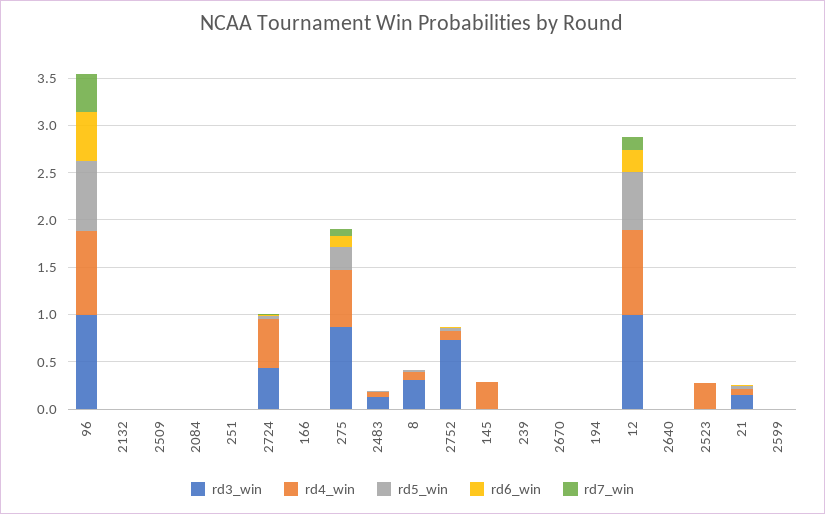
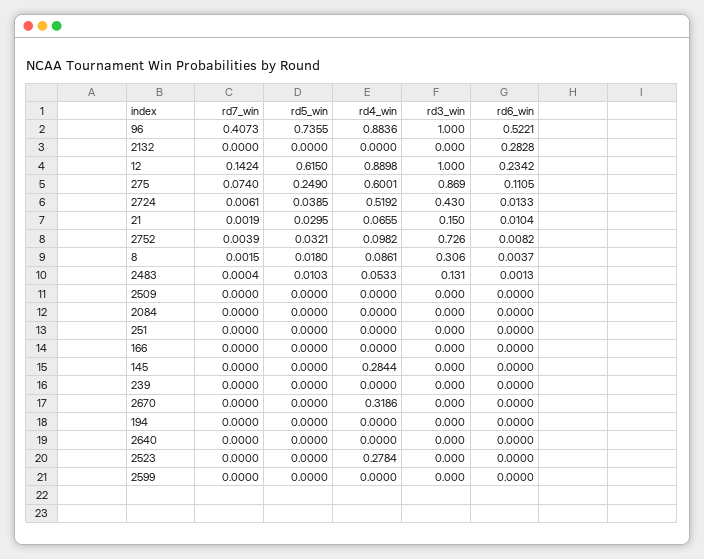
  {
    "rd3_win": {
      "96": 1,
      "2132": 0,
      "2509": 0,
      "2084": 0,
      "251": 0,
      "2724": 0.43,
      "166": 0,
      "275": 0.869,
      "2483": 0.131,
      "8": 0.306,
      "2752": 0.726,
      "145": 0,
      "239": 0,
      "2670": 0,
      "194": 0,
      "12": 1,
      "2640": 0,
      "2523": 0,
      "21": 0.15,
      "2599": 0
    },
    "rd4_win": {
      "96": 0.8836,
      "2132": 0,
      "2509": 0,
      "2084": 0,
      "251": 0,
      "2724": 0.5192,
      "166": 0,
      "275": 0.6001,
      "2483": 0.0533,
      "8": 0.0861,
      "2752": 0.0982,
      "145": 0.2844,
      "239": 0,
-     "2670": 0,
+     "2670": 0.3186,
      "194": 0,
      "12": 0.8898,
      "2640": 0,
      "2523": 0.2784,
      "21": 0.0655,
      "2599": 0
    },
    "rd5_win": {
      "96": 0.7355,
      "2132": 0,
      "2509": 0,
      "2084": 0,
      "251": 0,
      "2724": 0.0385,
      "166": 0,
      "275": 0.249,
      "2483": 0.0103,
      "8": 0.018,
      "2752": 0.0321,
      "145": 0,
      "239": 0,
      "2670": 0,
      "194": 0,
      "12": 0.615,
      "2640": 0,
      "2523": 0,
      "21": 0.0295,
      "2599": 0
    },
    "rd6_win": {
      "96": 0.5221,
-     "2132": 0,
+     "2132": 0.2828,
      "2509": 0,
      "2084": 0,
      "251": 0,
      "2724": 0.0133,
      "166": 0,
      "275": 0.1105,
      "2483": 0.0013,
      "8": 0.0037,
      "2752": 0.0082,
      "145": 0,
      "239": 0,
      "2670": 0,
      "194": 0,
      "12": 0.2342,
      "2640": 0,
      "2523": 0,
      "21": 0.0104,
      "2599": 0
    },
    "rd7_win": {
      "96": 0.4073,
      "2132": 0,
      "2509": 0,
      "2084": 0,
      "251": 0,
      "2724": 0.0061,
      "166": 0,
      "275": 0.074,
      "2483": 0.0004,
      "8": 0.0015,
      "2752": 0.0039,
      "145": 0,
      "239": 0,
      "2670": 0,
      "194": 0,
      "12": 0.1424,
      "2640": 0,
      "2523": 0,
      "21": 0.0019,
      "2599": 0
    }
  }

